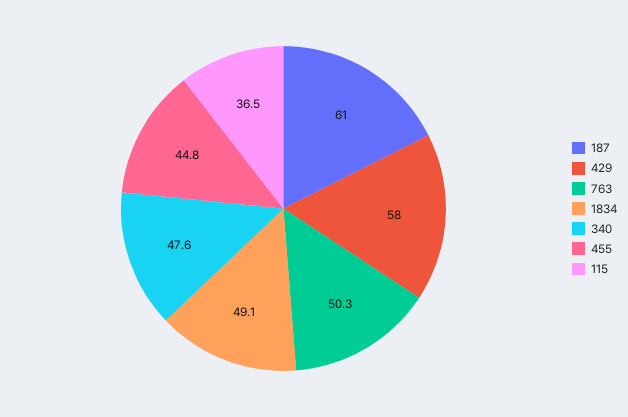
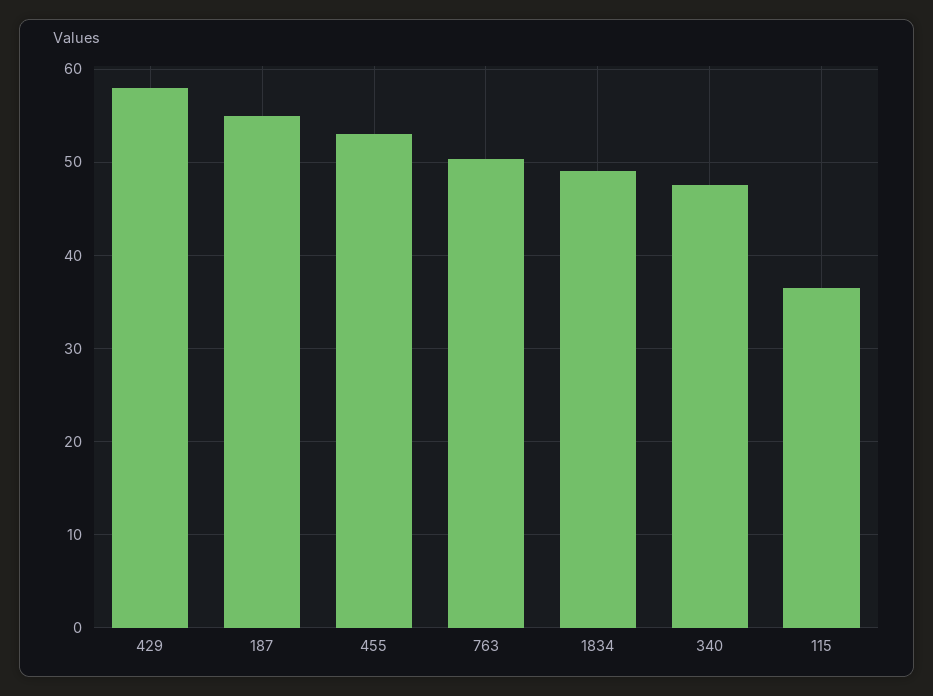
  {
-   "187": 61,
+   "187": 55,
    "429": 58,
    "763": 50.3,
    "1834": 49.1,
    "340": 47.6,
-   "455": 44.8,
+   "455": 53,
    "115": 36.5
  }

